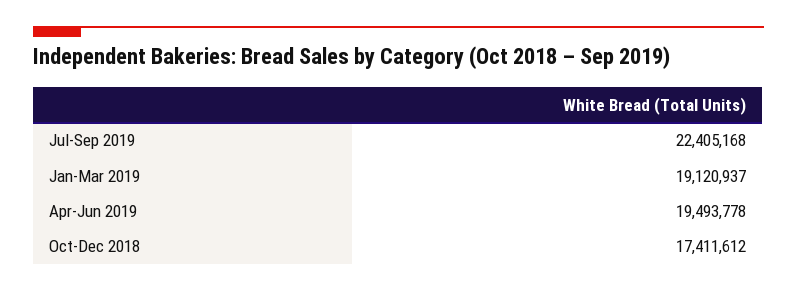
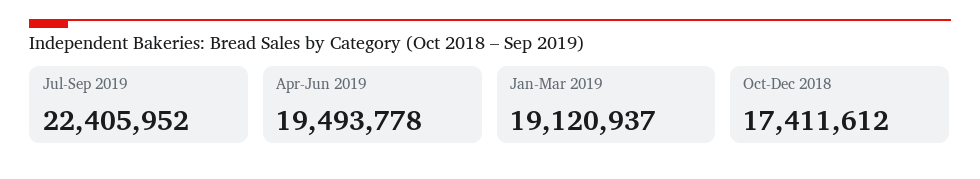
  {
-   "Jul-Sep 2019": 22405168,
+   "Jul-Sep 2019": 22405952,
    "Jan-Mar 2019": 19120937,
    "Apr-Jun 2019": 19493778,
    "Oct-Dec 2018": 17411612
  }

